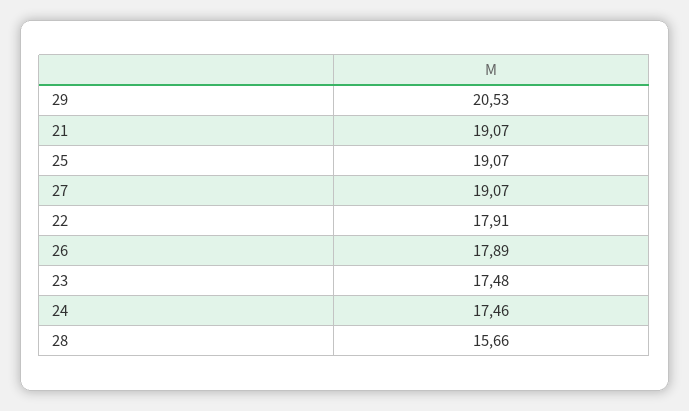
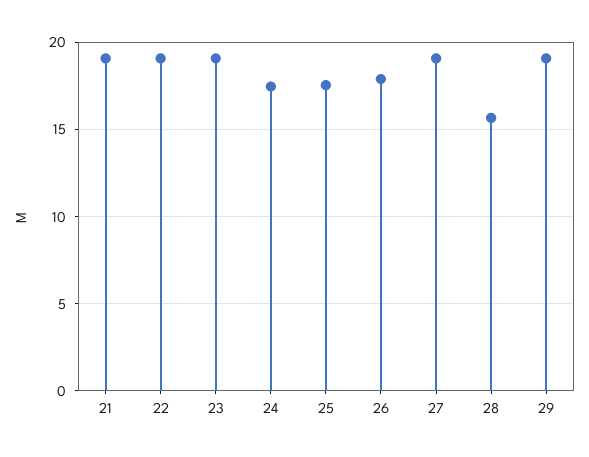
  {
-   "29": 20.53,
+   "29": 19,
    "21": 19.07,
-   "25": 19.07,
+   "25": 17.5,
    "27": 19.07,
-   "22": 17.91,
+   "22": 19,
    "26": 17.89,
-   "23": 17.48,
+   "23": 19,
    "24": 17.46,
    "28": 15.66
  }

